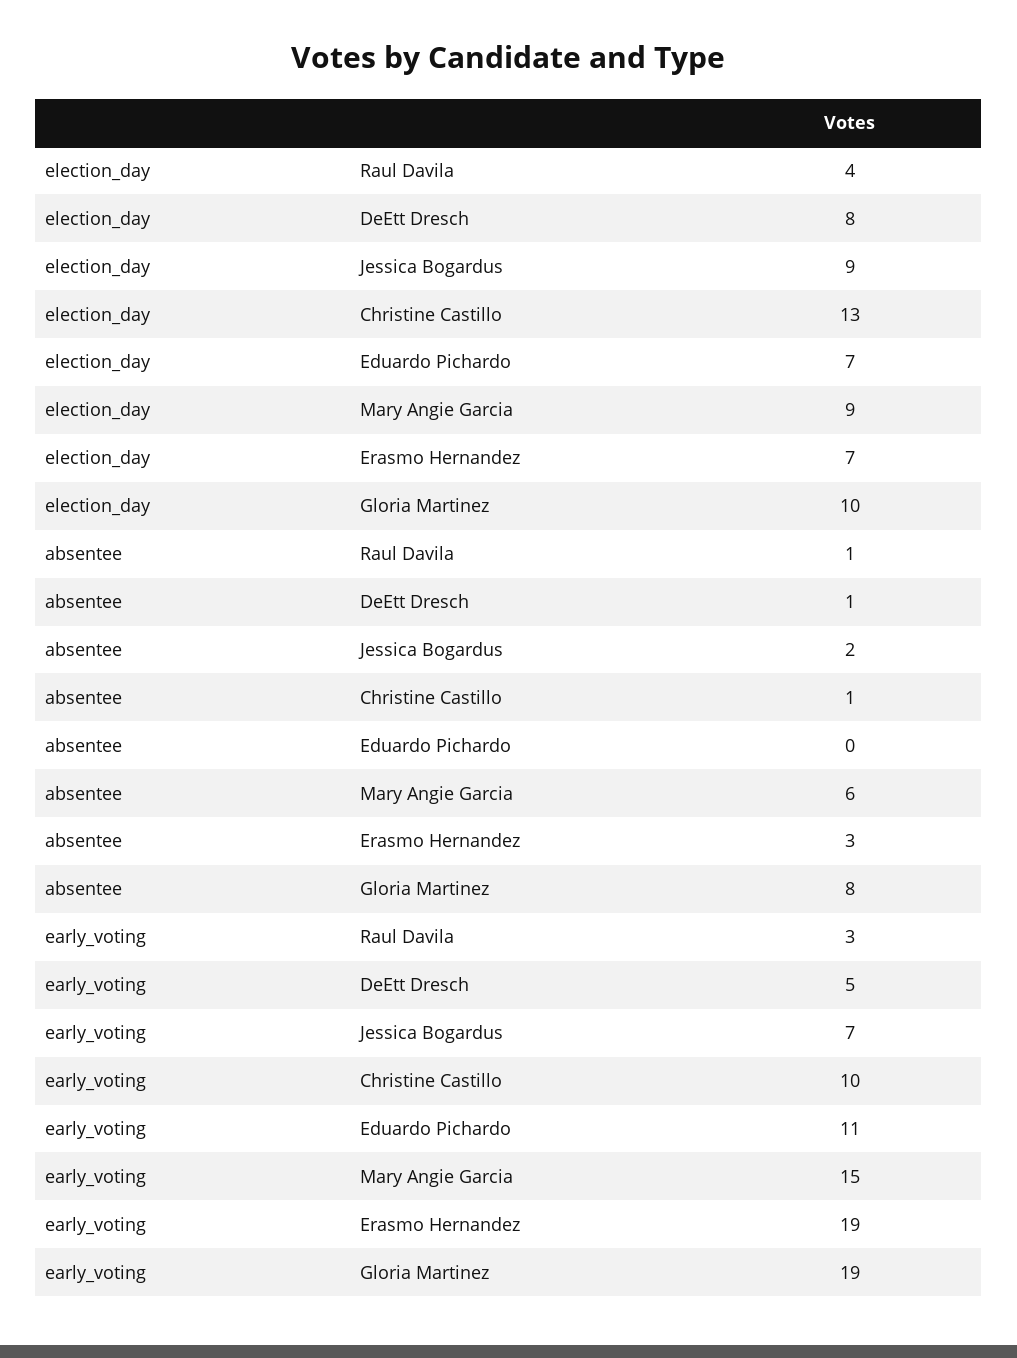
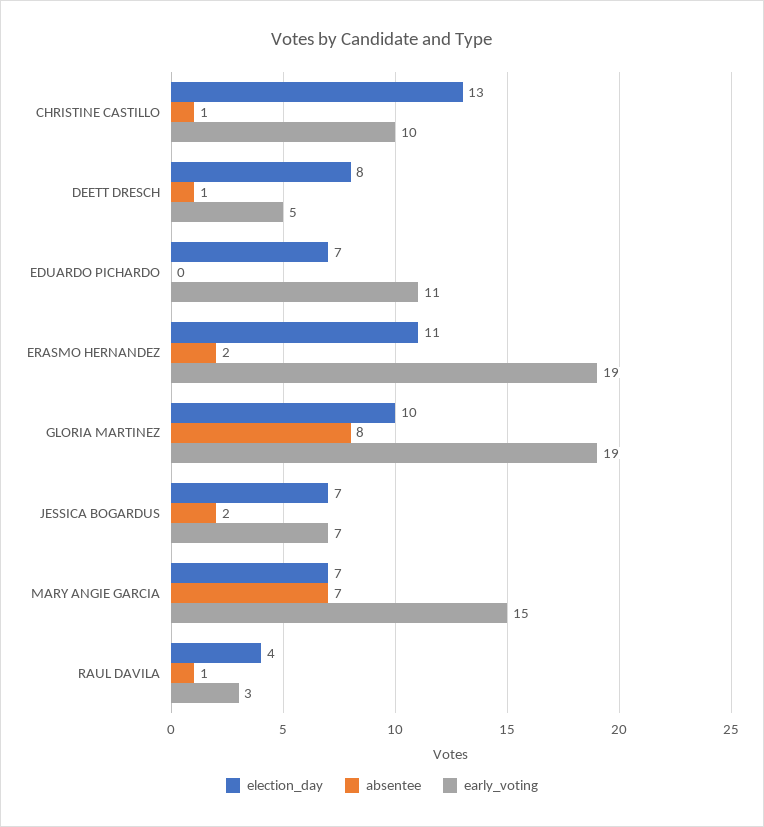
  {
    "election_day": {
      "Raul Davila": 4,
      "DeEtt Dresch": 8,
-     "Jessica Bogardus": 9,
+     "Jessica Bogardus": 7,
      "Christine Castillo": 13,
      "Eduardo Pichardo": 7,
-     "Mary Angie Garcia": 9,
+     "Mary Angie Garcia": 7,
-     "Erasmo Hernandez": 7,
+     "Erasmo Hernandez": 11,
      "Gloria Martinez": 10
    },
    "absentee": {
      "Raul Davila": 1,
      "DeEtt Dresch": 1,
      "Jessica Bogardus": 2,
      "Christine Castillo": 1,
      "Eduardo Pichardo": 0,
-     "Mary Angie Garcia": 6,
+     "Mary Angie Garcia": 7,
-     "Erasmo Hernandez": 3,
+     "Erasmo Hernandez": 2,
      "Gloria Martinez": 8
    },
    "early_voting": {
      "Raul Davila": 3,
      "DeEtt Dresch": 5,
      "Jessica Bogardus": 7,
      "Christine Castillo": 10,
      "Eduardo Pichardo": 11,
      "Mary Angie Garcia": 15,
      "Erasmo Hernandez": 19,
      "Gloria Martinez": 19
    }
  }

